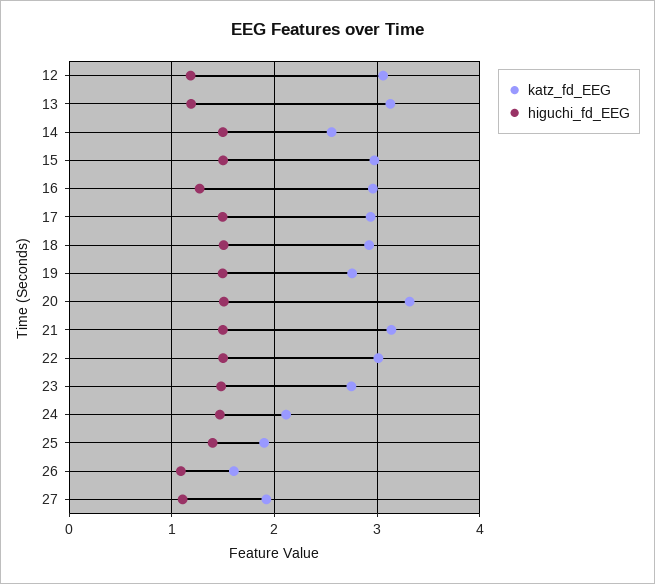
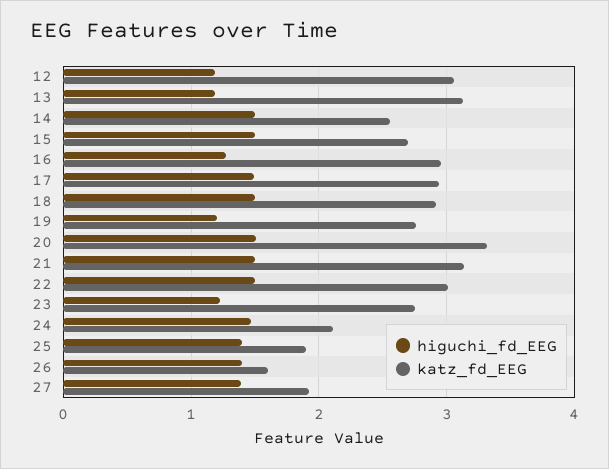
  {
    "katz_fd_EEG": {
      "12": 3.1,
      "13": 3.1,
      "14": 2.6,
-     "15": 3,
+     "15": 2.7,
      "16": 3,
      "17": 2.9,
      "18": 2.9,
      "19": 2.8,
      "20": 3.3,
      "21": 3.1,
      "22": 3,
      "23": 2.8,
      "24": 2.1,
      "25": 1.9,
      "26": 1.6,
      "27": 1.9
    },
    "higuchi_fd_EEG": {
      "12": 1.2,
      "13": 1.2,
      "14": 1.5,
      "15": 1.5,
      "16": 1.3,
      "17": 1.5,
      "18": 1.5,
-     "19": 1.5,
+     "19": 1.2,
      "20": 1.5,
      "21": 1.5,
      "22": 1.5,
-     "23": 1.5,
+     "23": 1.2,
      "24": 1.5,
      "25": 1.4,
-     "26": 1.1,
+     "26": 1.4,
-     "27": 1.1
+     "27": 1.4
    }
  }

